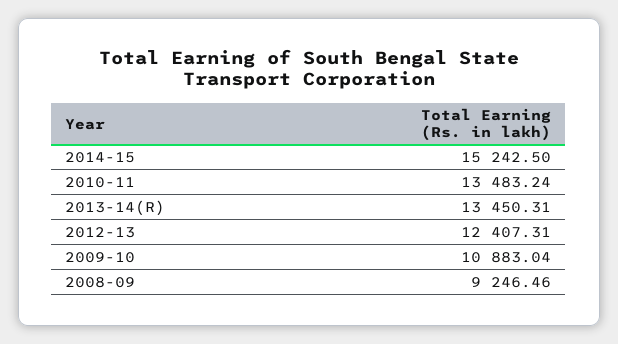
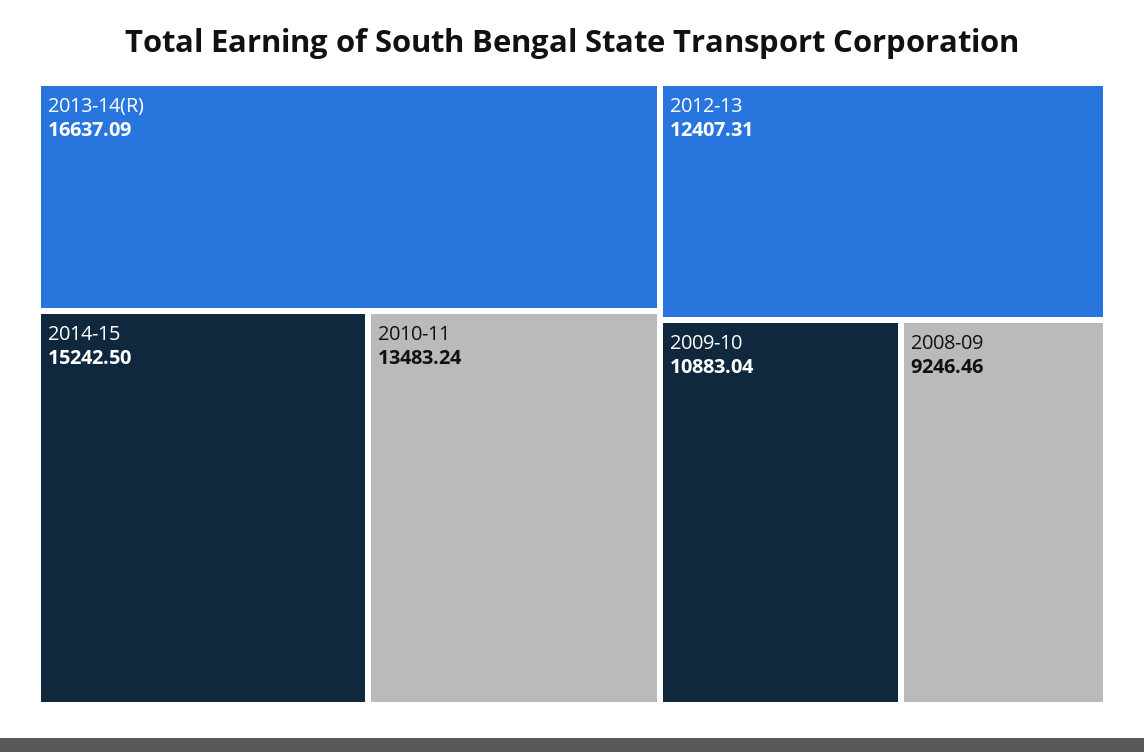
  {
    "2014-15": 15242.5,
    "2010-11": 13483.24,
-   "2013-14(R)": 13450.31,
+   "2013-14(R)": 16637.09,
    "2012-13": 12407.31,
    "2009-10": 10883.04,
    "2008-09": 9246.46
  }

